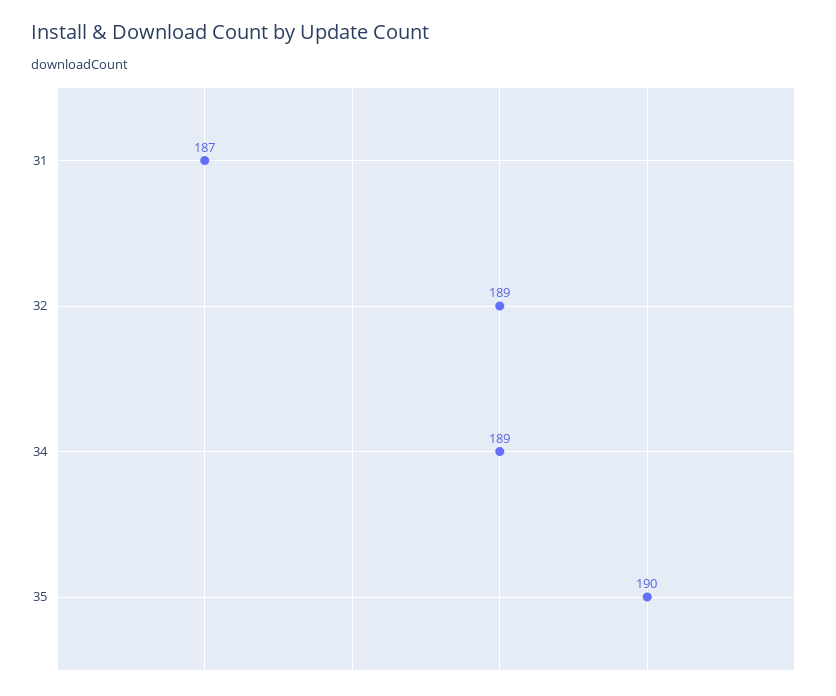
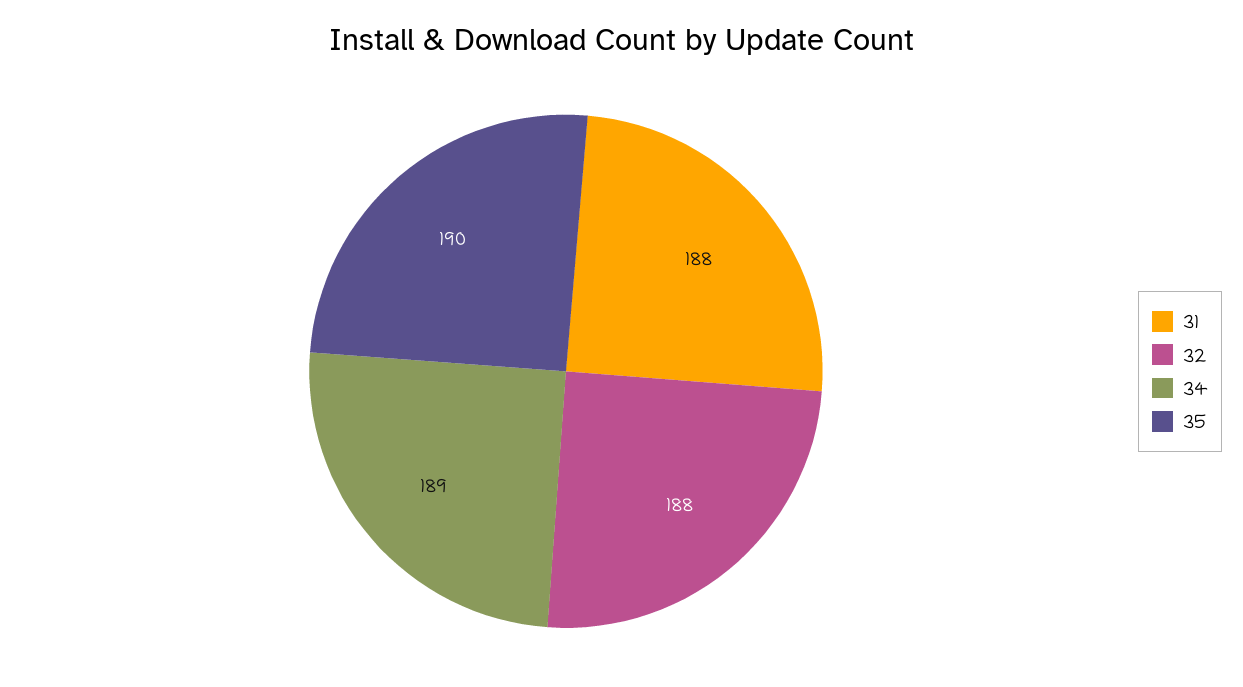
  {
-   "31": 187,
+   "31": 188,
-   "32": 189,
+   "32": 188,
    "34": 189,
    "35": 190
  }

